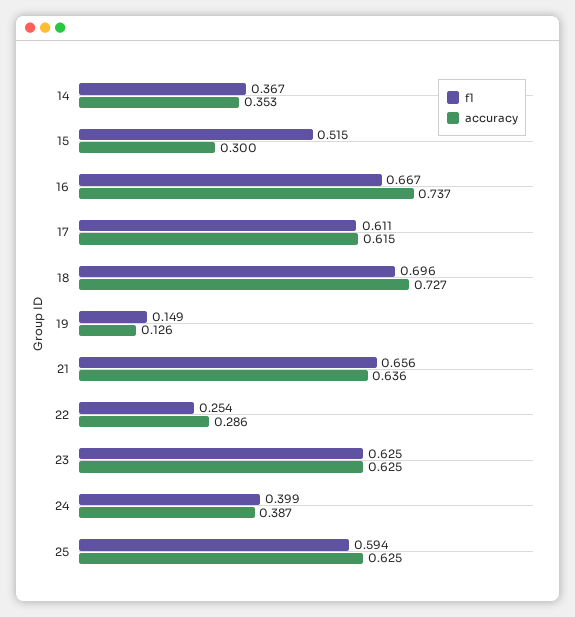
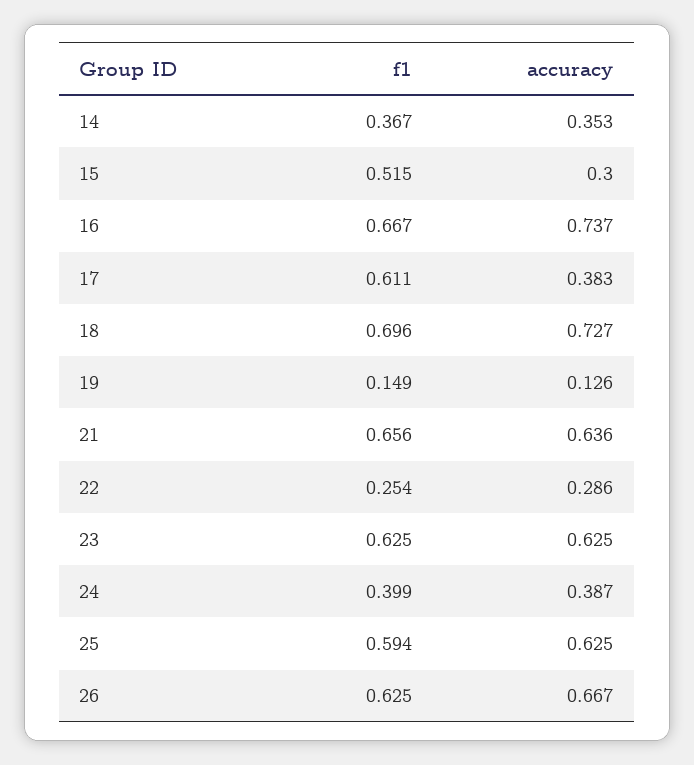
  {
    "f1": {
      "14": 0.367,
      "15": 0.515,
      "16": 0.667,
      "17": 0.611,
      "18": 0.696,
      "19": 0.149,
      "21": 0.656,
      "22": 0.254,
      "23": 0.625,
      "24": 0.399,
-     "25": 0.594
+     "25": 0.594,
+     "26": 0.625
    },
    "accuracy": {
      "14": 0.353,
      "15": 0.3,
      "16": 0.737,
-     "17": 0.615,
+     "17": 0.383,
      "18": 0.727,
      "19": 0.126,
      "21": 0.636,
      "22": 0.286,
      "23": 0.625,
      "24": 0.387,
-     "25": 0.625
+     "25": 0.625,
+     "26": 0.667
    }
  }

